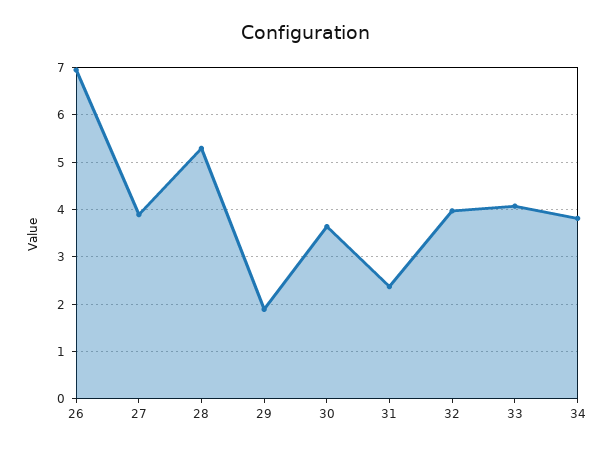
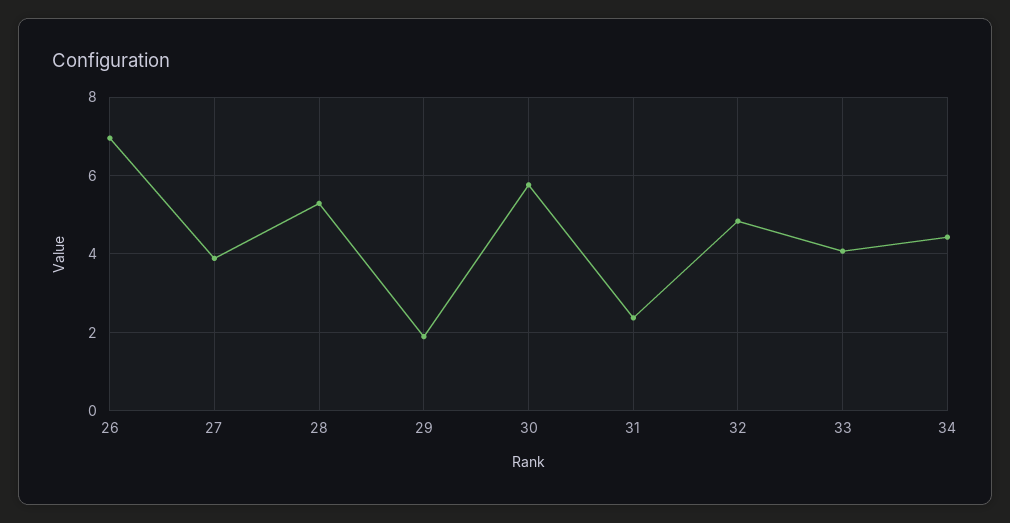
  {
    "26": 7,
    "27": 3.8,
    "28": 5.2,
    "29": 1.8,
-   "30": 3.6,
+   "30": 5.8,
    "31": 2.4,
-   "32": 4,
+   "32": 4.8,
    "33": 4,
-   "34": 3.8
+   "34": 4.4
  }

